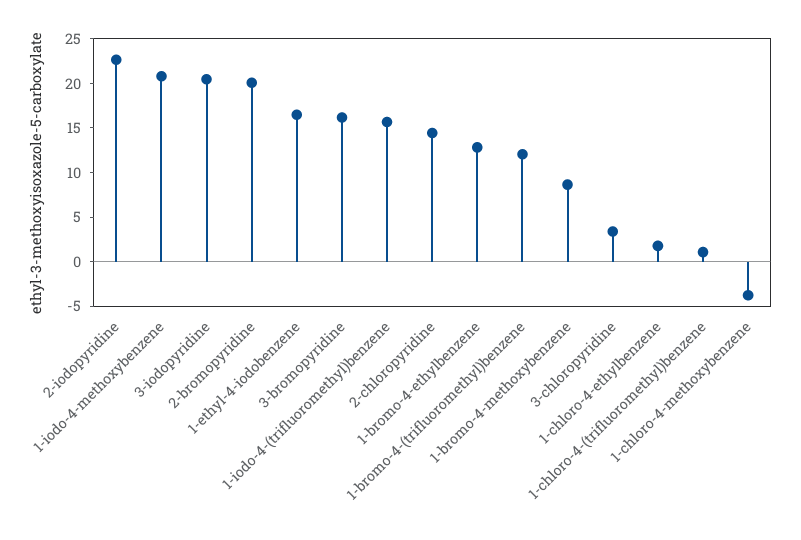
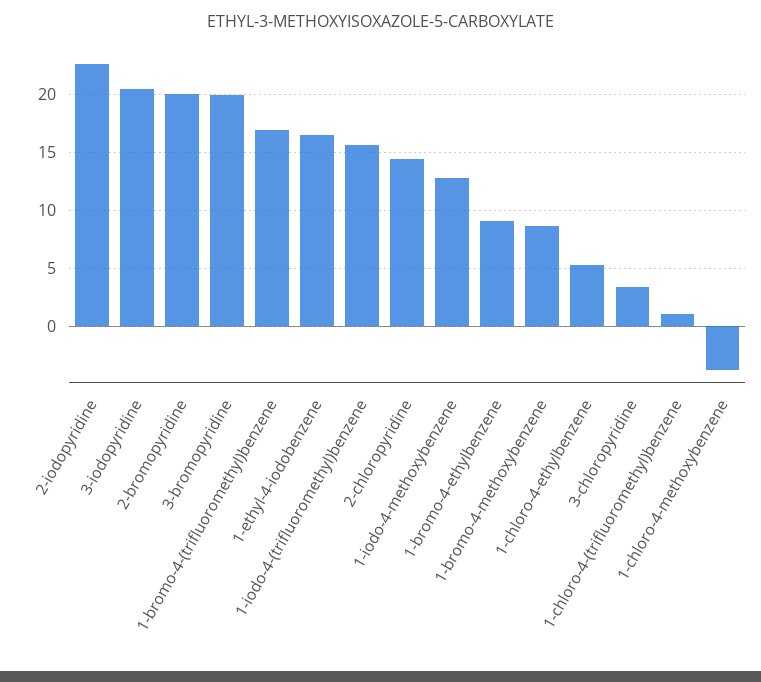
  {
    "2-iodopyridine": 23,
-   "1-iodo-4-methoxybenzene": 21,
+   "1-iodo-4-methoxybenzene": 13,
    "3-iodopyridine": 20,
    "2-bromopyridine": 20,
    "1-ethyl-4-iodobenzene": 16,
-   "3-bromopyridine": 16,
+   "3-bromopyridine": 20,
    "1-iodo-4-(trifluoromethyl)benzene": 16,
    "2-chloropyridine": 14,
-   "1-bromo-4-ethylbenzene": 13,
+   "1-bromo-4-ethylbenzene": 9,
-   "1-bromo-4-(trifluoromethyl)benzene": 12,
+   "1-bromo-4-(trifluoromethyl)benzene": 17,
    "1-bromo-4-methoxybenzene": 9,
    "3-chloropyridine": 3,
-   "1-chloro-4-ethylbenzene": 2,
+   "1-chloro-4-ethylbenzene": 5,
    "1-chloro-4-(trifluoromethyl)benzene": 1,
    "1-chloro-4-methoxybenzene": -4
  }

